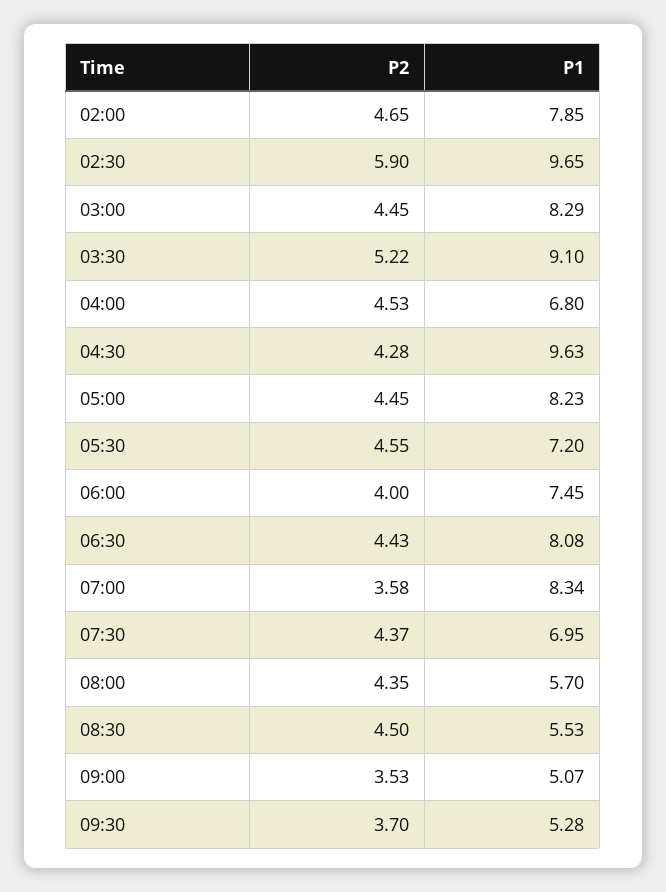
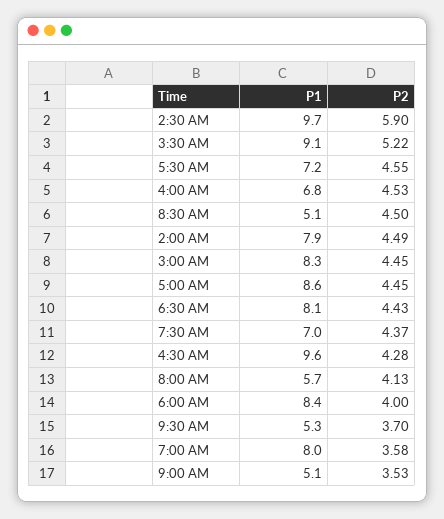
  {
    "P2": {
-     "02:00": 4.65,
+     "02:00": 4.49,
      "02:30": 5.9,
      "03:00": 4.45,
      "03:30": 5.22,
      "04:00": 4.53,
      "04:30": 4.28,
      "05:00": 4.45,
      "05:30": 4.55,
      "06:00": 4,
      "06:30": 4.43,
      "07:00": 3.58,
      "07:30": 4.37,
-     "08:00": 4.35,
+     "08:00": 4.13,
      "08:30": 4.5,
      "09:00": 3.53,
      "09:30": 3.7
    },
    "P1": {
      "02:00": 7.85,
      "02:30": 9.65,
      "03:00": 8.29,
      "03:30": 9.1,
      "04:00": 6.8,
      "04:30": 9.63,
-     "05:00": 8.23,
+     "05:00": 8.6,
      "05:30": 7.2,
-     "06:00": 7.45,
+     "06:00": 8.4,
      "06:30": 8.08,
-     "07:00": 8.34,
+     "07:00": 8,
      "07:30": 6.95,
      "08:00": 5.7,
-     "08:30": 5.53,
+     "08:30": 5.1,
      "09:00": 5.07,
      "09:30": 5.28
    }
  }

